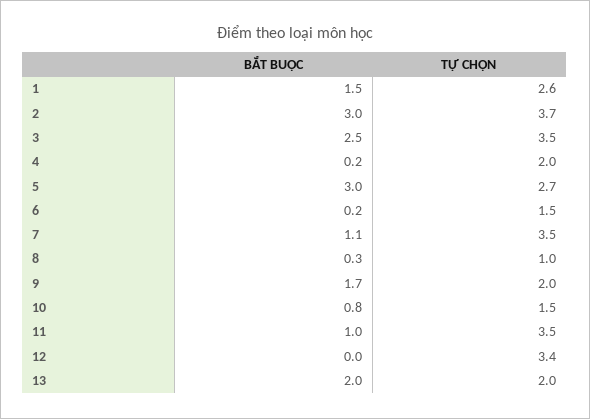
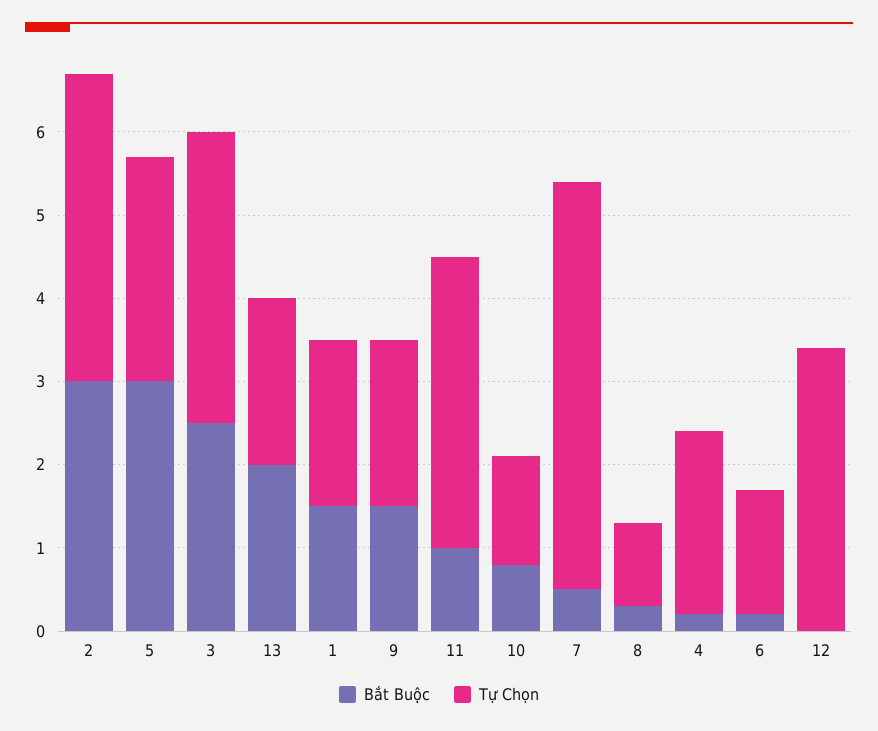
  {
    "BẮT BUỘC": {
      "1": 1.5,
      "2": 3,
      "3": 2.5,
      "4": 0.2,
      "5": 3,
      "6": 0.2,
-     "7": 1.1,
+     "7": 0.5,
      "8": 0.3,
-     "9": 1.7,
+     "9": 1.5,
      "10": 0.8,
      "11": 1,
      "12": 0,
      "13": 2
    },
    "TỰ CHỌN": {
-     "1": 2.6,
+     "1": 2,
      "2": 3.7,
      "3": 3.5,
-     "4": 2,
+     "4": 2.2,
      "5": 2.7,
      "6": 1.5,
-     "7": 3.5,
+     "7": 4.9,
      "8": 1,
      "9": 2,
-     "10": 1.5,
+     "10": 1.3,
      "11": 3.5,
      "12": 3.4,
      "13": 2
    }
  }

